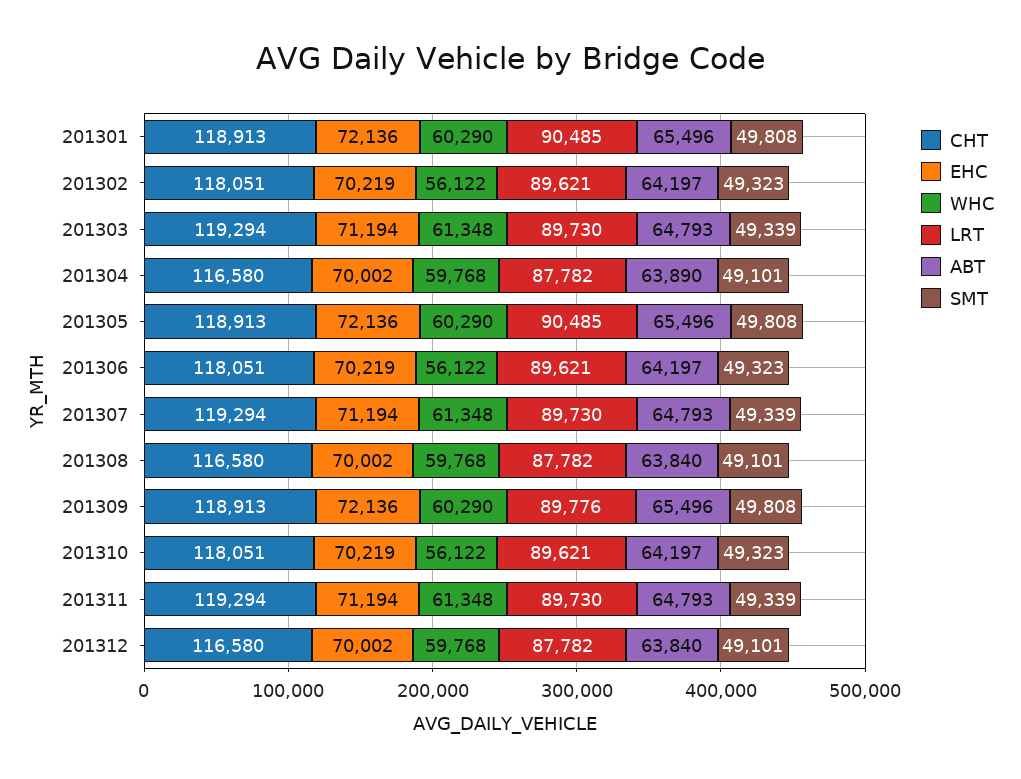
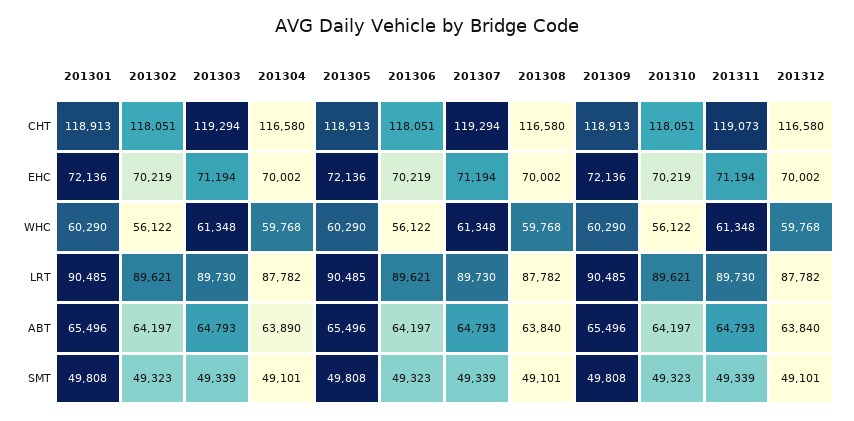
  {
    "CHT": {
      "201301": 118913,
      "201302": 118051,
      "201303": 119294,
      "201304": 116580,
      "201305": 118913,
      "201306": 118051,
      "201307": 119294,
      "201308": 116580,
      "201309": 118913,
      "201310": 118051,
-     "201311": 119294,
+     "201311": 119073,
      "201312": 116580
    },
    "EHC": {
      "201301": 72136,
      "201302": 70219,
      "201303": 71194,
      "201304": 70002,
      "201305": 72136,
      "201306": 70219,
      "201307": 71194,
      "201308": 70002,
      "201309": 72136,
      "201310": 70219,
      "201311": 71194,
      "201312": 70002
    },
    "WHC": {
      "201301": 60290,
      "201302": 56122,
      "201303": 61348,
      "201304": 59768,
      "201305": 60290,
      "201306": 56122,
      "201307": 61348,
      "201308": 59768,
      "201309": 60290,
      "201310": 56122,
      "201311": 61348,
      "201312": 59768
    },
    "LRT": {
      "201301": 90485,
      "201302": 89621,
      "201303": 89730,
      "201304": 87782,
      "201305": 90485,
      "201306": 89621,
      "201307": 89730,
      "201308": 87782,
-     "201309": 89776,
+     "201309": 90485,
      "201310": 89621,
      "201311": 89730,
      "201312": 87782
    },
    "ABT": {
      "201301": 65496,
      "201302": 64197,
      "201303": 64793,
      "201304": 63890,
      "201305": 65496,
      "201306": 64197,
      "201307": 64793,
      "201308": 63840,
      "201309": 65496,
      "201310": 64197,
      "201311": 64793,
      "201312": 63840
    },
    "SMT": {
      "201301": 49808,
      "201302": 49323,
      "201303": 49339,
      "201304": 49101,
      "201305": 49808,
      "201306": 49323,
      "201307": 49339,
      "201308": 49101,
      "201309": 49808,
      "201310": 49323,
      "201311": 49339,
      "201312": 49101
    }
  }

